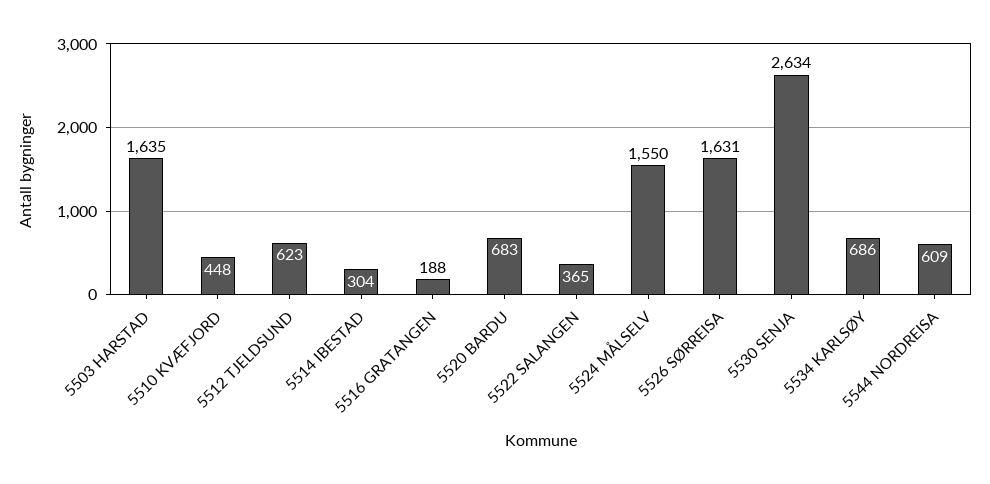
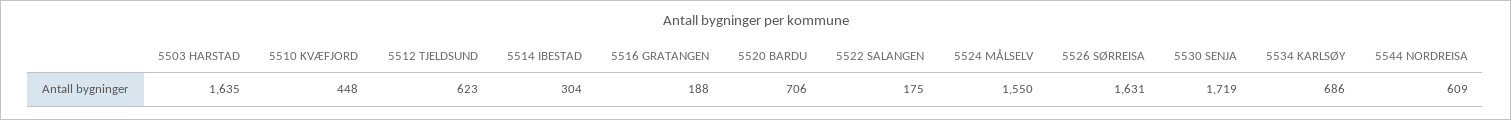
  {
    "5503 HARSTAD": 1635,
    "5510 KVÆFJORD": 448,
    "5512 TJELDSUND": 623,
    "5514 IBESTAD": 304,
    "5516 GRATANGEN": 188,
-   "5520 BARDU": 683,
+   "5520 BARDU": 706,
-   "5522 SALANGEN": 365,
+   "5522 SALANGEN": 175,
    "5524 MÅLSELV": 1550,
    "5526 SØRREISA": 1631,
-   "5530 SENJA": 2634,
+   "5530 SENJA": 1719,
    "5534 KARLSØY": 686,
    "5544 NORDREISA": 609
  }

